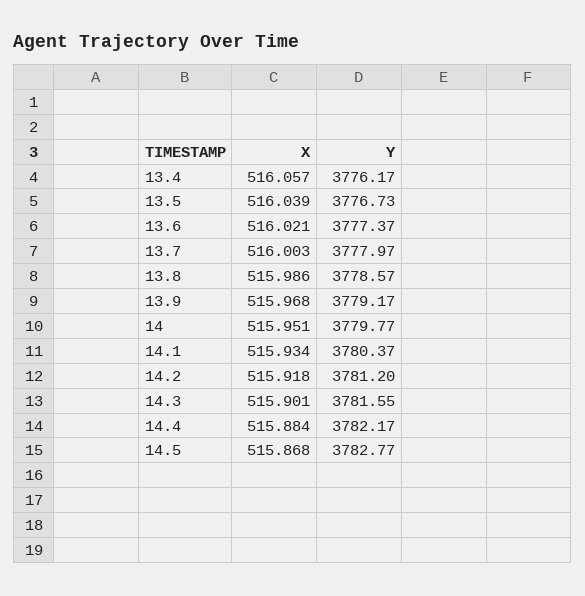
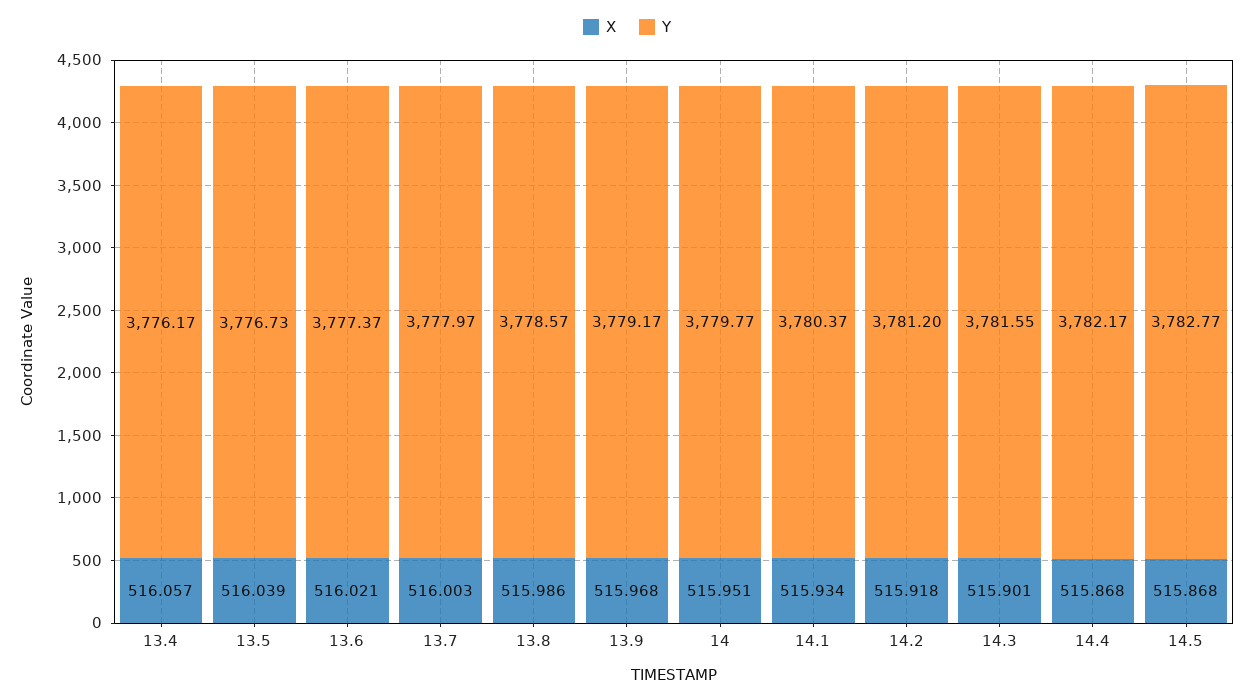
  {
    "X": {
      "13.4": 516.057,
      "13.5": 516.039,
      "13.6": 516.021,
      "13.7": 516.003,
      "13.8": 515.986,
      "13.9": 515.968,
      "14": 515.951,
      "14.1": 515.934,
      "14.2": 515.918,
      "14.3": 515.901,
-     "14.4": 515.884,
+     "14.4": 515.868,
      "14.5": 515.868
    },
    "Y": {
      "13.4": 3776.17,
      "13.5": 3776.73,
      "13.6": 3777.37,
      "13.7": 3777.97,
      "13.8": 3778.57,
      "13.9": 3779.17,
      "14": 3779.77,
      "14.1": 3780.37,
      "14.2": 3781.2,
      "14.3": 3781.55,
      "14.4": 3782.17,
      "14.5": 3782.77
    }
  }

